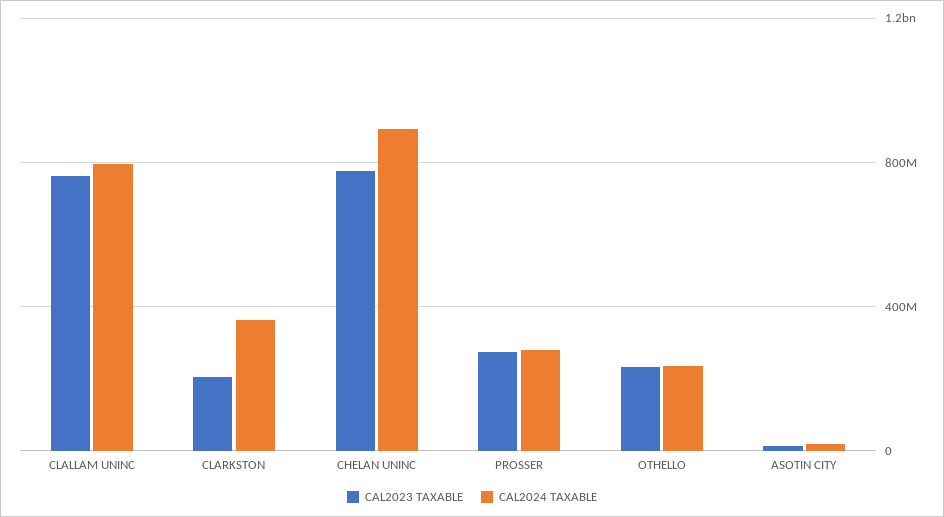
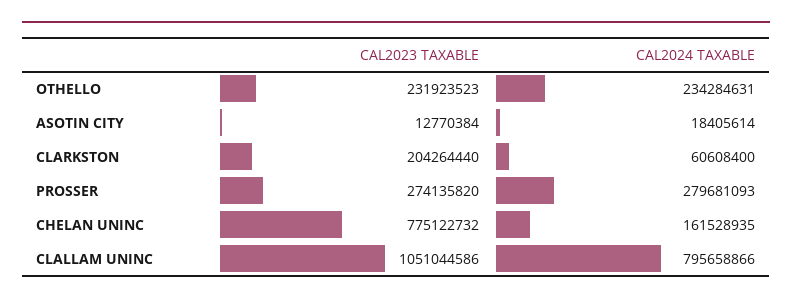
  {
    "CAL2023 TAXABLE": {
-     "CLALLAM UNINC": 750000000,
+     "CLALLAM UNINC": 1051044586,
      "CLARKSTON": 204264440,
      "CHELAN UNINC": 775122732,
      "PROSSER": 274135820,
      "OTHELLO": 231923523,
      "ASOTIN CITY": 12770384
    },
    "CAL2024 TAXABLE": {
      "CLALLAM UNINC": 795658866,
-     "CLARKSTON": 350000000,
+     "CLARKSTON": 60608400,
-     "CHELAN UNINC": 900000000,
+     "CHELAN UNINC": 161528935,
      "PROSSER": 279681093,
      "OTHELLO": 234284631,
      "ASOTIN CITY": 18405614
    }
  }

